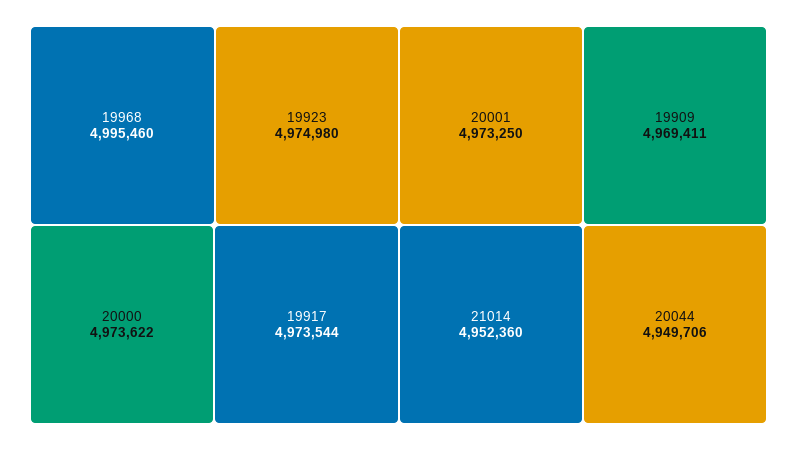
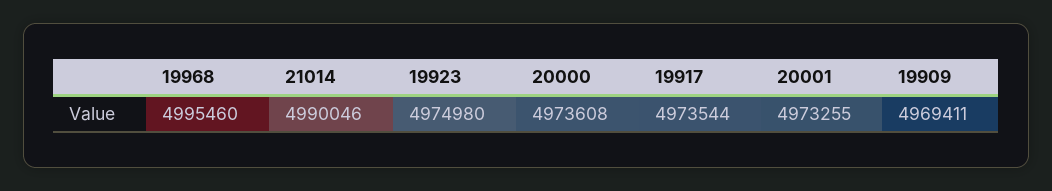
  {
    "19968": 4995460,
    "19923": 4974980,
-   "20000": 4973622,
+   "20000": 4973608,
    "19917": 4973544,
-   "20001": 4973250,
+   "20001": 4973255,
    "19909": 4969411,
-   "21014": 4952360,
+   "21014": 4990046
-   "20044": 4949706
  }

